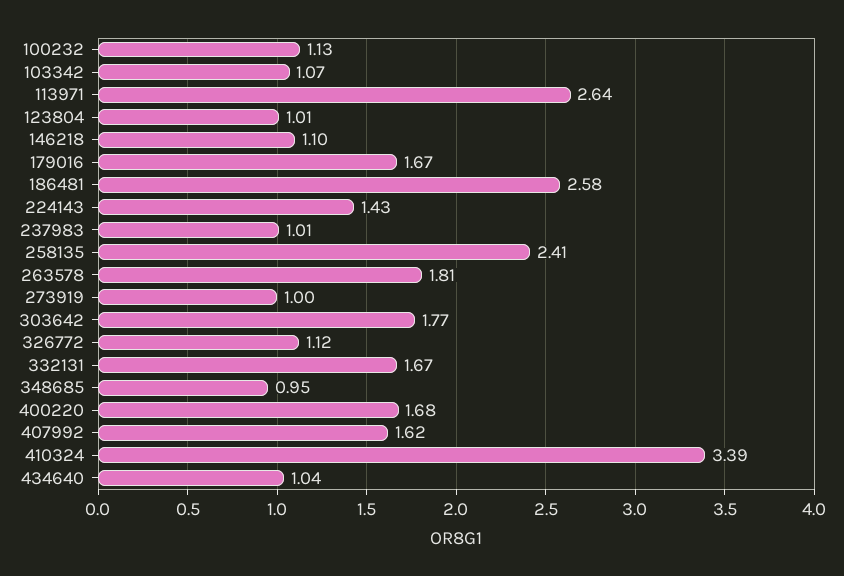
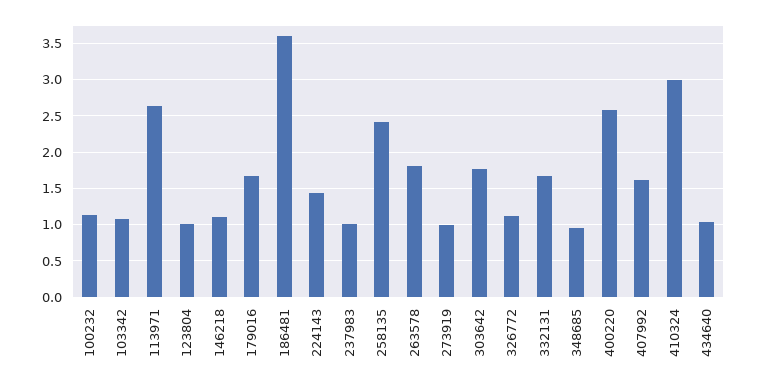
  {
    "100232": 1.13,
    "103342": 1.07,
    "113971": 2.64,
    "123804": 1.01,
    "146218": 1.1,
    "179016": 1.67,
-   "186481": 2.58,
+   "186481": 3.6,
    "224143": 1.43,
    "237983": 1.01,
    "258135": 2.41,
    "263578": 1.81,
    "273919": 1,
    "303642": 1.77,
    "326772": 1.12,
    "332131": 1.67,
    "348685": 0.95,
-   "400220": 1.68,
+   "400220": 2.6,
    "407992": 1.62,
-   "410324": 3.39,
+   "410324": 3,
    "434640": 1.04
  }

